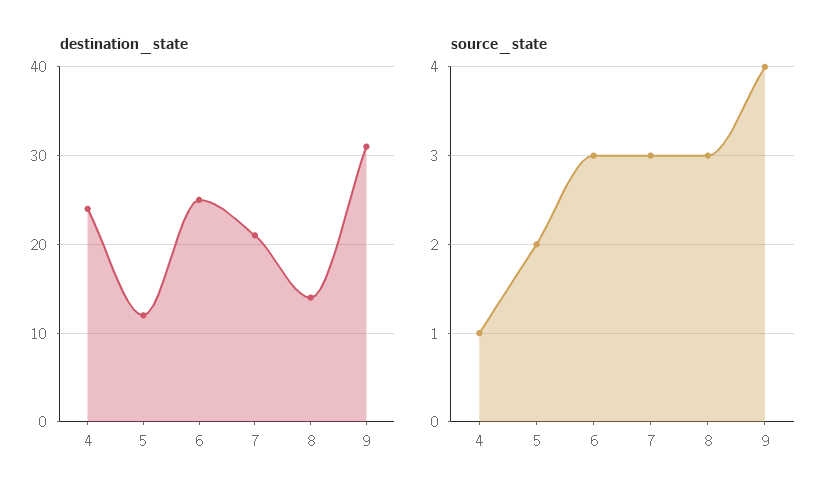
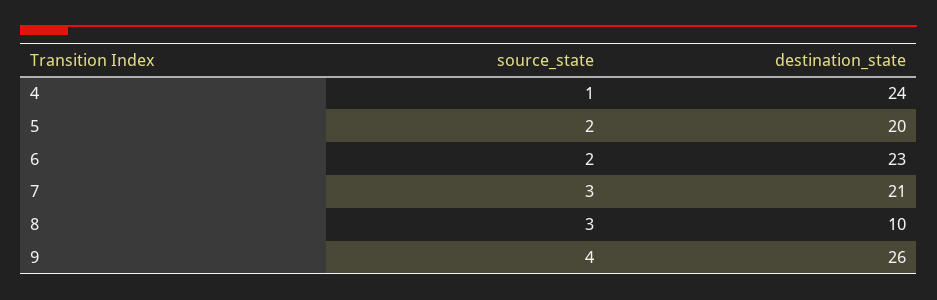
  {
    "destination_state": {
      "4": 24,
-     "5": 12,
+     "5": 20,
-     "6": 25,
+     "6": 23,
      "7": 21,
-     "8": 14,
+     "8": 10,
-     "9": 31
+     "9": 26
    },
    "source_state": {
      "4": 1,
      "5": 2,
-     "6": 3,
+     "6": 2,
      "7": 3,
      "8": 3,
      "9": 4
    }
  }

